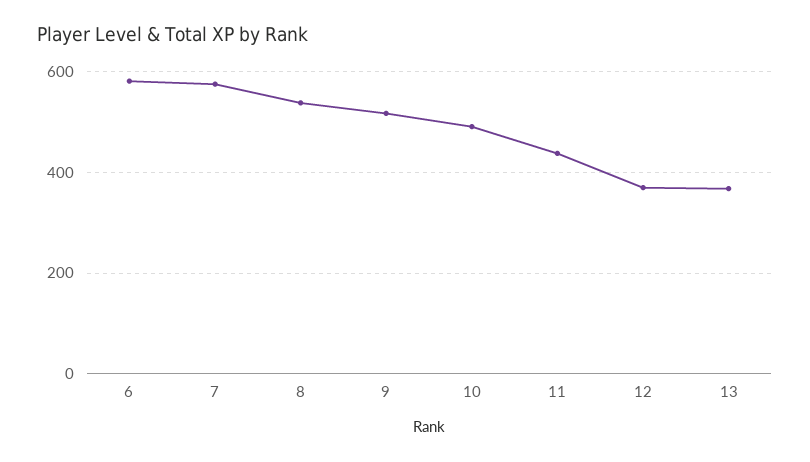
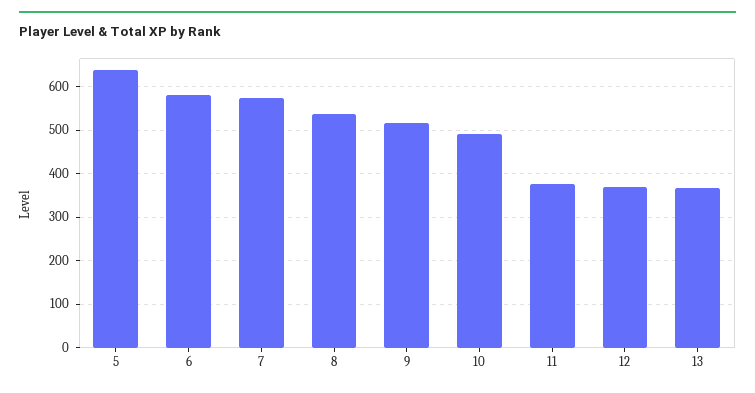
  {
    "6": 580,
    "7": 580,
    "8": 540,
    "9": 520,
    "10": 500,
-   "11": 440,
+   "11": 380,
    "12": 380,
-   "13": 360
+   "13": 360,
+   "5": 640
  }

